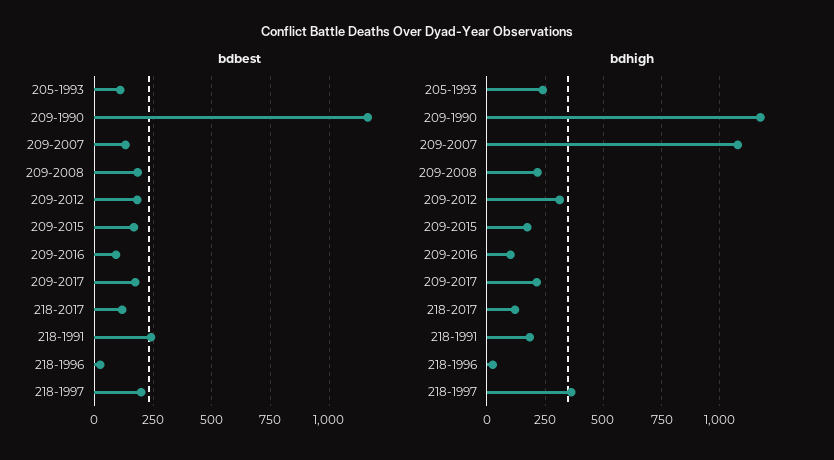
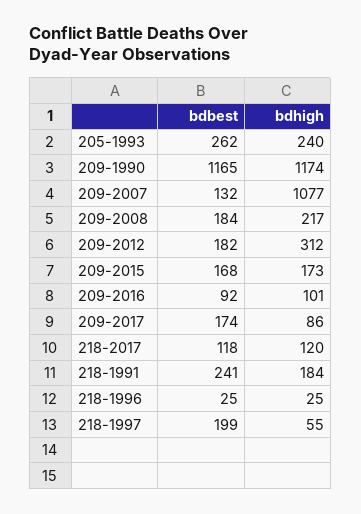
  {
    "bdbest": {
-     "205-1993": 100,
+     "205-1993": 262,
      "209-1990": 1165,
      "209-2007": 132,
      "209-2008": 184,
      "209-2012": 182,
      "209-2015": 168,
      "209-2016": 92,
      "209-2017": 174,
      "218-2017": 118,
      "218-1991": 241,
      "218-1996": 25,
      "218-1997": 199
    },
    "bdhigh": {
      "205-1993": 240,
      "209-1990": 1174,
      "209-2007": 1077,
      "209-2008": 217,
      "209-2012": 312,
      "209-2015": 173,
      "209-2016": 101,
-     "209-2017": 200,
+     "209-2017": 86,
      "218-2017": 120,
      "218-1991": 184,
      "218-1996": 25,
-     "218-1997": 350
+     "218-1997": 55
    }
  }

